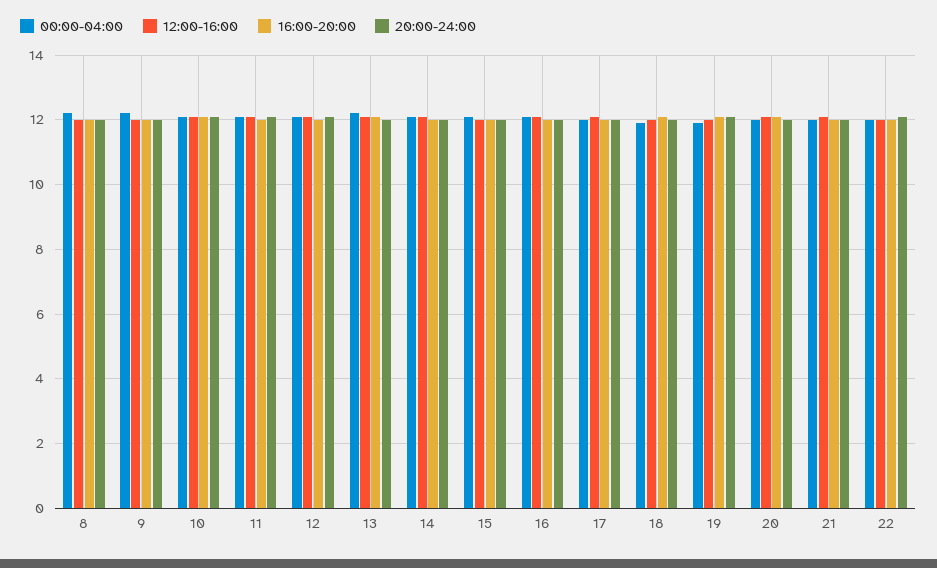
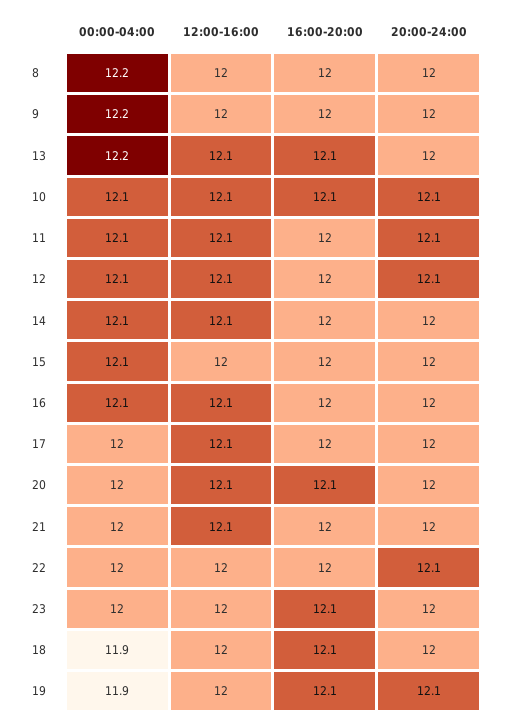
  {
    "00:00-04:00": {
      "8": 12.2,
      "9": 12.2,
      "10": 12.1,
      "11": 12.1,
      "12": 12.1,
      "13": 12.2,
      "14": 12.1,
      "15": 12.1,
      "16": 12.1,
      "17": 12,
      "18": 11.9,
      "19": 11.9,
      "20": 12,
      "21": 12,
-     "22": 12
+     "22": 12,
+     "23": 12
    },
    "12:00-16:00": {
      "8": 12,
      "9": 12,
      "10": 12.1,
      "11": 12.1,
      "12": 12.1,
      "13": 12.1,
      "14": 12.1,
      "15": 12,
      "16": 12.1,
      "17": 12.1,
      "18": 12,
      "19": 12,
      "20": 12.1,
      "21": 12.1,
-     "22": 12
+     "22": 12,
+     "23": 12
    },
    "16:00-20:00": {
      "8": 12,
      "9": 12,
      "10": 12.1,
      "11": 12,
      "12": 12,
      "13": 12.1,
      "14": 12,
      "15": 12,
      "16": 12,
      "17": 12,
      "18": 12.1,
      "19": 12.1,
      "20": 12.1,
      "21": 12,
-     "22": 12
+     "22": 12,
+     "23": 12.1
    },
    "20:00-24:00": {
      "8": 12,
      "9": 12,
      "10": 12.1,
      "11": 12.1,
      "12": 12.1,
      "13": 12,
      "14": 12,
      "15": 12,
      "16": 12,
      "17": 12,
      "18": 12,
      "19": 12.1,
      "20": 12,
      "21": 12,
-     "22": 12.1
+     "22": 12.1,
+     "23": 12
    }
  }

